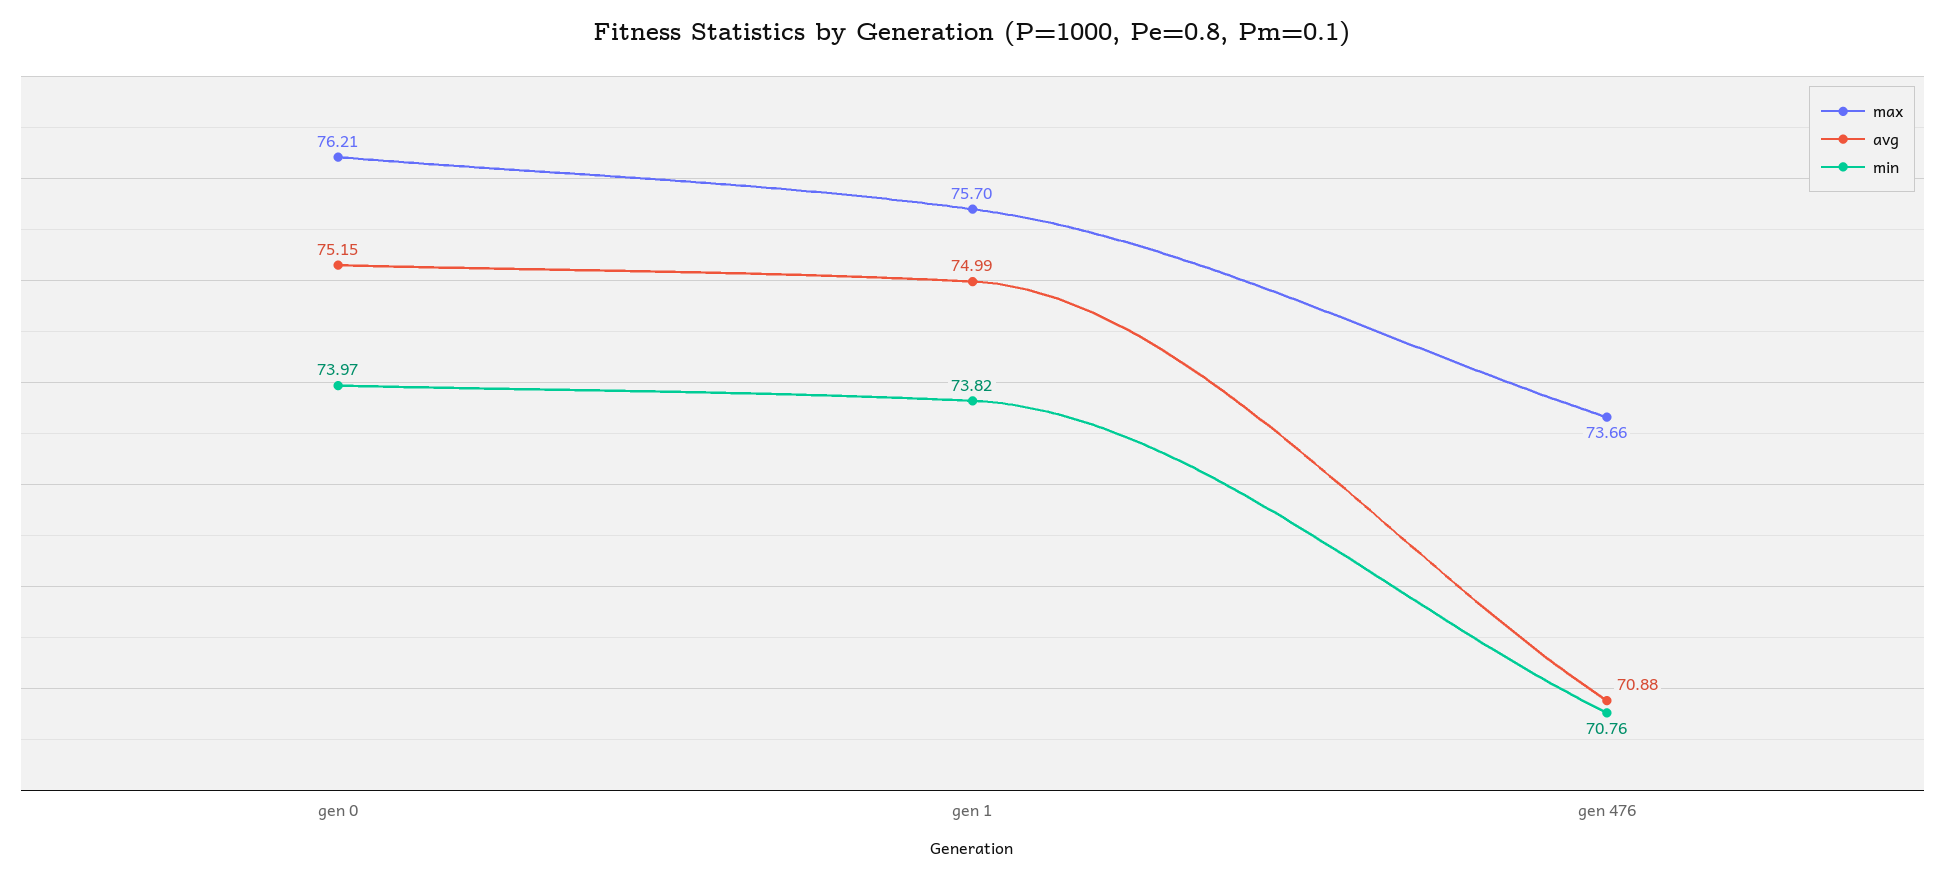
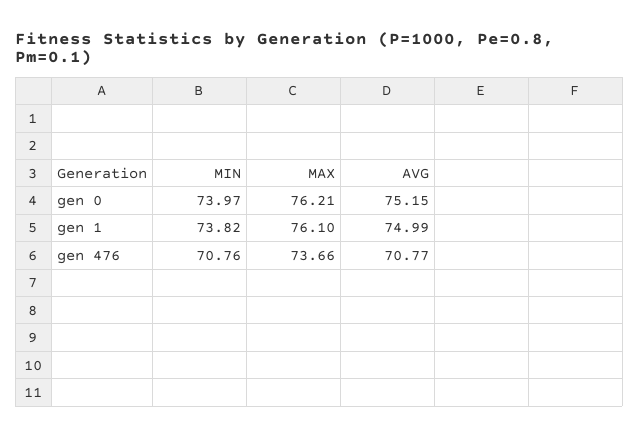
  {
    "max": {
      "gen 0": 76.21,
-     "gen 1": 75.7,
+     "gen 1": 76.1,
      "gen 476": 73.66
    },
    "avg": {
      "gen 0": 75.15,
      "gen 1": 74.99,
-     "gen 476": 70.88
+     "gen 476": 70.77
    },
    "min": {
      "gen 0": 73.97,
      "gen 1": 73.82,
      "gen 476": 70.76
    }
  }

